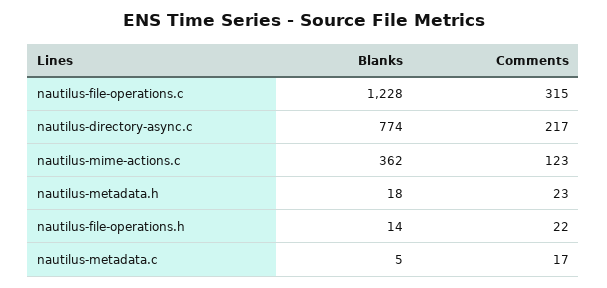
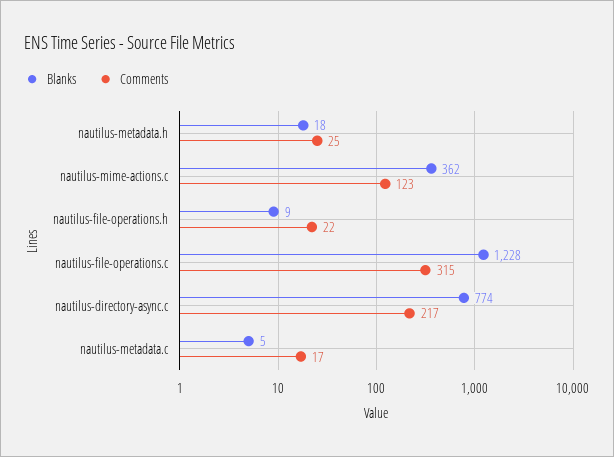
  {
    "Blanks": {
      "nautilus-file-operations.c": 1228,
      "nautilus-directory-async.c": 774,
      "nautilus-mime-actions.c": 362,
      "nautilus-metadata.h": 18,
-     "nautilus-file-operations.h": 14,
+     "nautilus-file-operations.h": 9,
      "nautilus-metadata.c": 5
    },
    "Comments": {
      "nautilus-file-operations.c": 315,
      "nautilus-directory-async.c": 217,
      "nautilus-mime-actions.c": 123,
-     "nautilus-metadata.h": 23,
+     "nautilus-metadata.h": 25,
      "nautilus-file-operations.h": 22,
      "nautilus-metadata.c": 17
    }
  }

